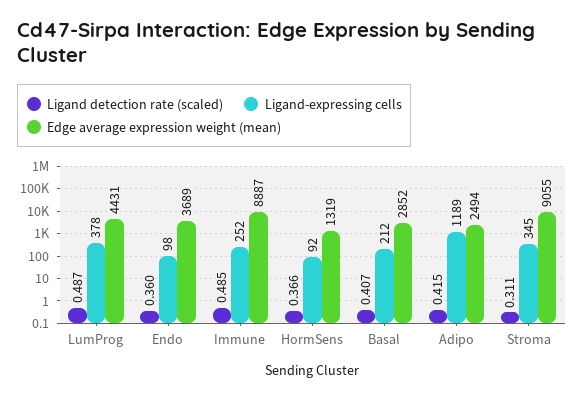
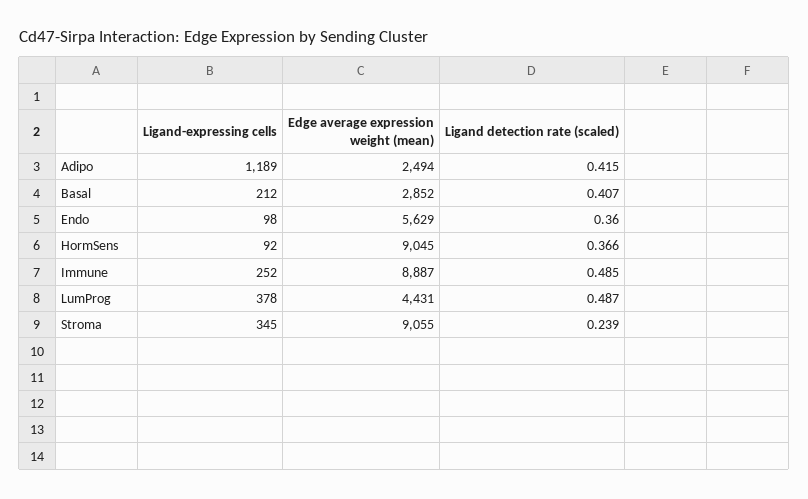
  {
    "Ligand detection rate (scaled)": {
      "LumProg": 0.487,
      "Endo": 0.36,
      "Immune": 0.485,
      "HormSens": 0.366,
      "Basal": 0.407,
      "Adipo": 0.415,
-     "Stroma": 0.311
+     "Stroma": 0.239
    },
    "Ligand-expressing cells": {
      "LumProg": 378,
      "Endo": 98,
      "Immune": 252,
      "HormSens": 92,
      "Basal": 212,
      "Adipo": 1189,
      "Stroma": 345
    },
    "Edge average expression weight (mean)": {
      "LumProg": 4431,
-     "Endo": 3689,
+     "Endo": 5629,
      "Immune": 8887,
-     "HormSens": 1319,
+     "HormSens": 9045,
      "Basal": 2852,
      "Adipo": 2494,
      "Stroma": 9055
    }
  }

